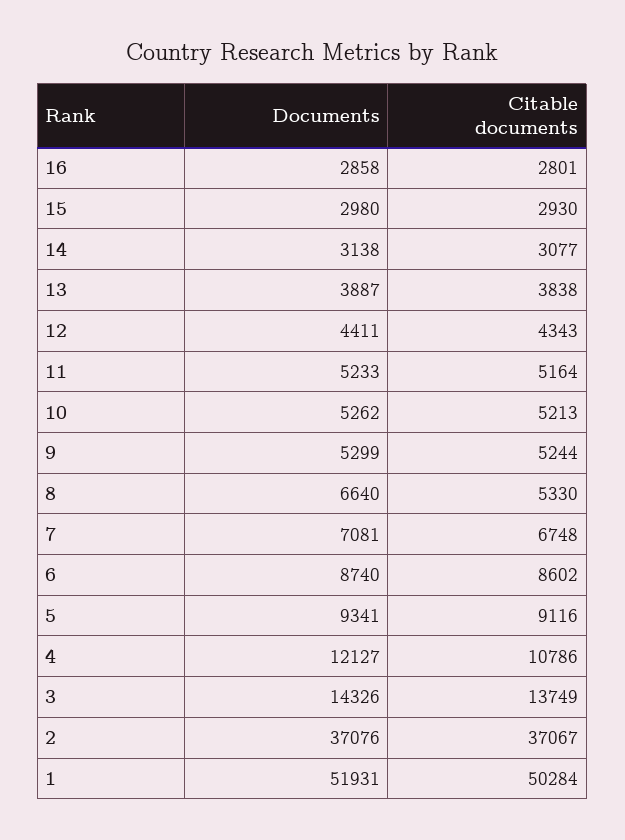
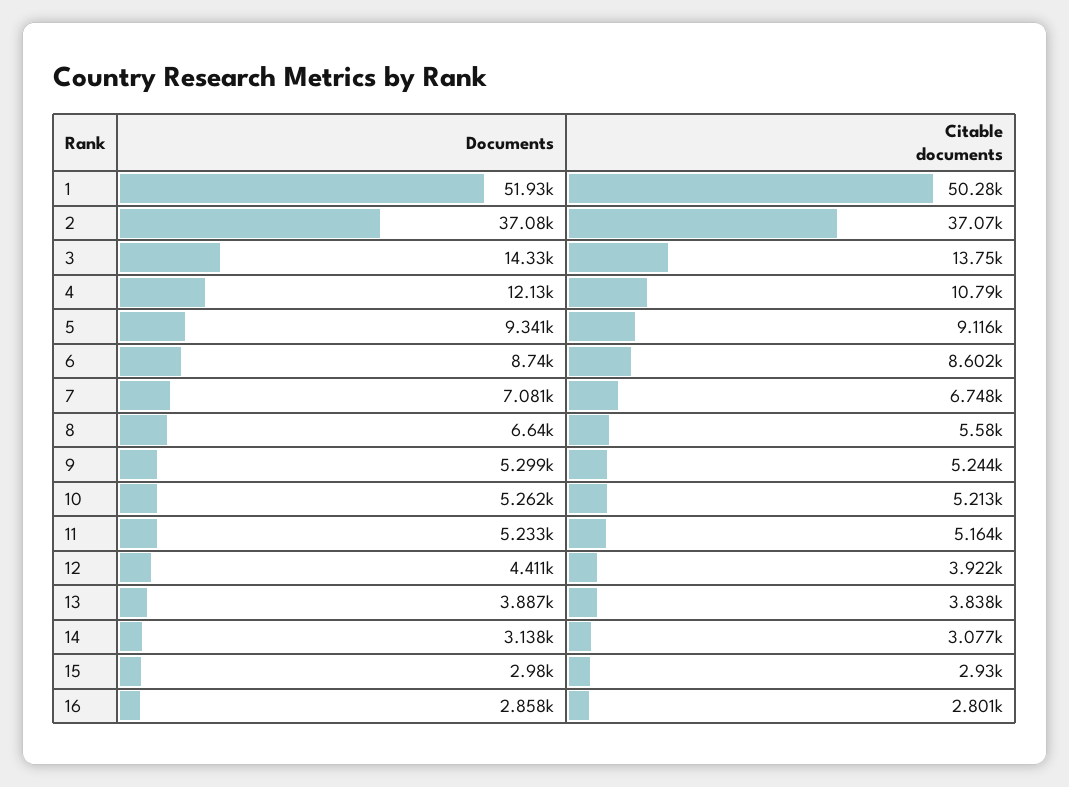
  {
    "Documents": {
      "16": 2858,
      "15": 2980,
      "14": 3138,
      "13": 3887,
      "12": 4411,
      "11": 5233,
      "10": 5262,
      "9": 5299,
      "8": 6640,
      "7": 7081,
      "6": 8740,
      "5": 9341,
      "4": 12127,
      "3": 14326,
      "2": 37076,
      "1": 51931
    },
    "Citable documents": {
      "16": 2801,
      "15": 2930,
      "14": 3077,
      "13": 3838,
-     "12": 4343,
+     "12": 3922,
      "11": 5164,
      "10": 5213,
      "9": 5244,
-     "8": 5330,
+     "8": 5580,
      "7": 6748,
      "6": 8602,
      "5": 9116,
      "4": 10786,
      "3": 13749,
      "2": 37067,
      "1": 50284
    }
  }

